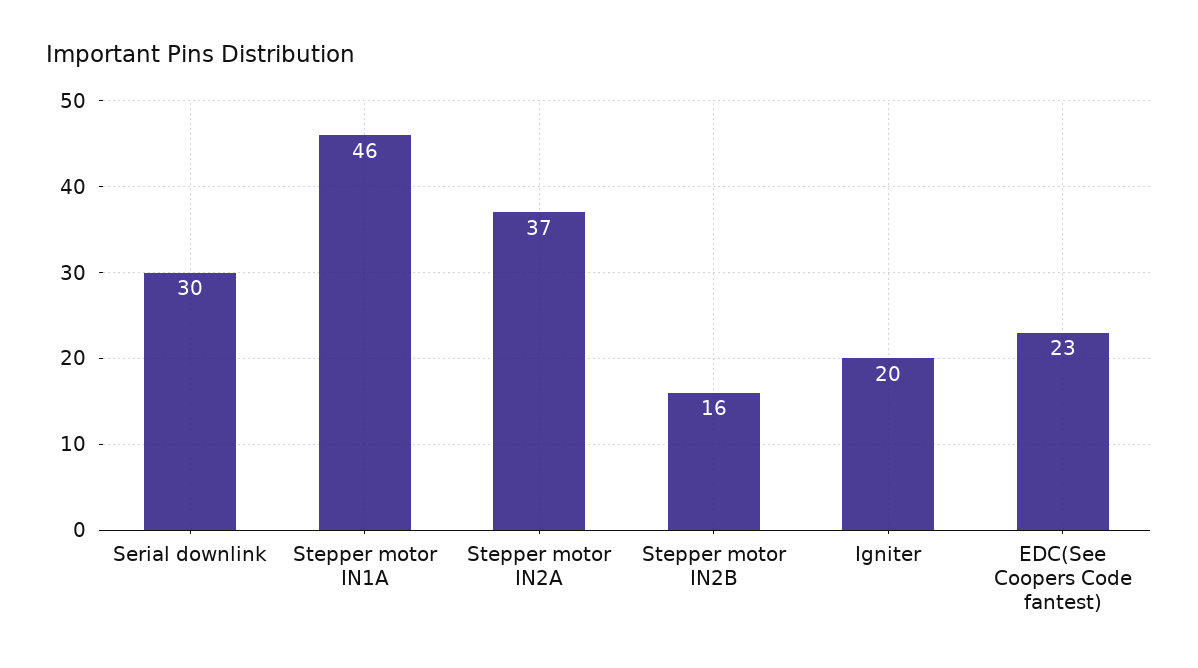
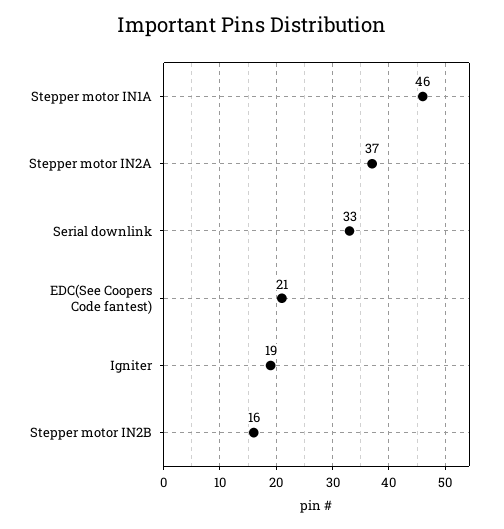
  {
-   "Serial downlink": 30,
+   "Serial downlink": 33,
    "Stepper motor IN1A": 46,
    "Stepper motor IN2A": 37,
    "Stepper motor IN2B": 16,
-   "Igniter": 20,
+   "Igniter": 19,
-   "EDC(See Coopers Code fantest)": 23
+   "EDC(See Coopers Code fantest)": 21
  }

